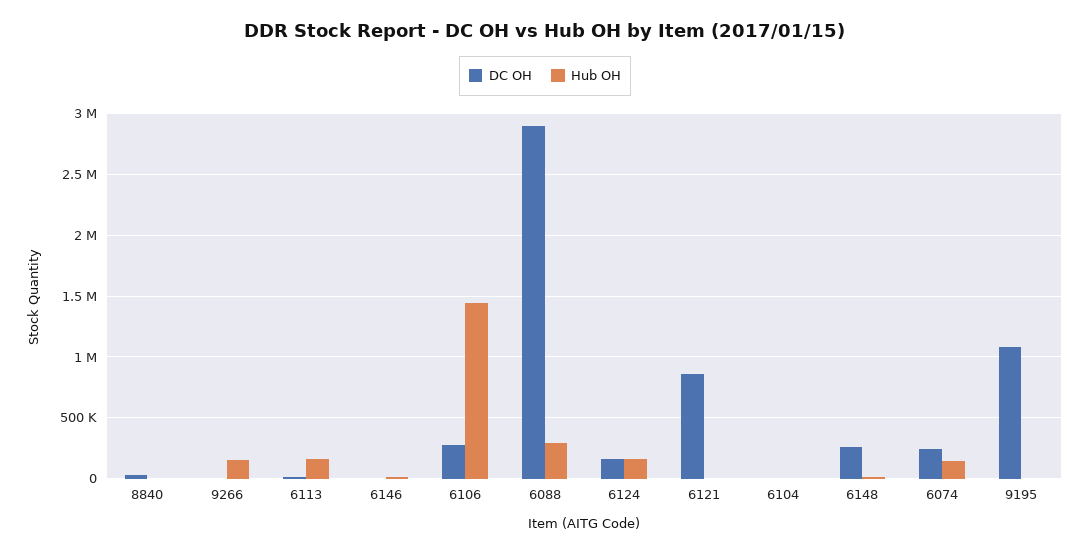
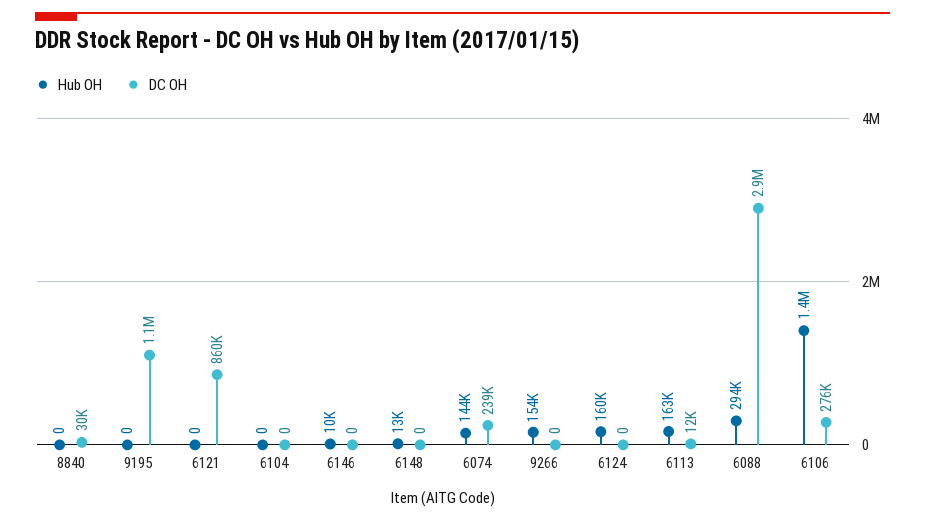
  {
    "DC OH": {
      "8840": 30000,
      "9266": 0,
      "6113": 12000,
      "6146": 0,
      "6106": 276000,
      "6088": 2900000,
-     "6124": 150000,
+     "6124": 0,
      "6121": 860000,
      "6104": 0,
-     "6148": 250000,
+     "6148": 0,
      "6074": 239000,
      "9195": 1100000
    },
    "Hub OH": {
      "8840": 0,
      "9266": 154000,
      "6113": 163000,
      "6146": 10000,
      "6106": 1400000,
      "6088": 294000,
      "6124": 160000,
      "6121": 0,
      "6104": 0,
      "6148": 13000,
      "6074": 144000,
      "9195": 0
    }
  }

